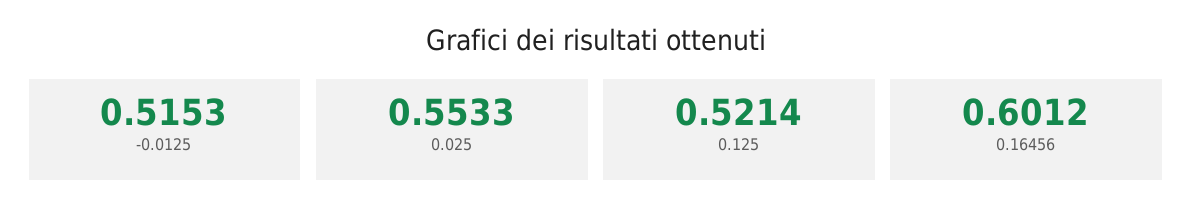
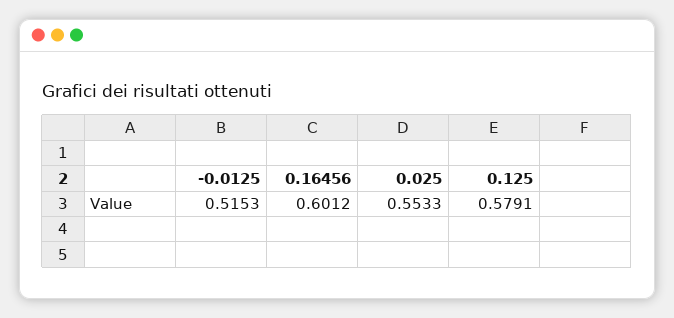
  {
    "-0.0125": 0.5153,
    "0.025": 0.5533,
-   "0.125": 0.5214,
+   "0.125": 0.5791,
    "0.16456": 0.6012
  }

